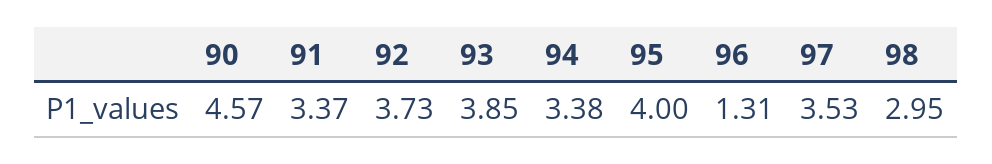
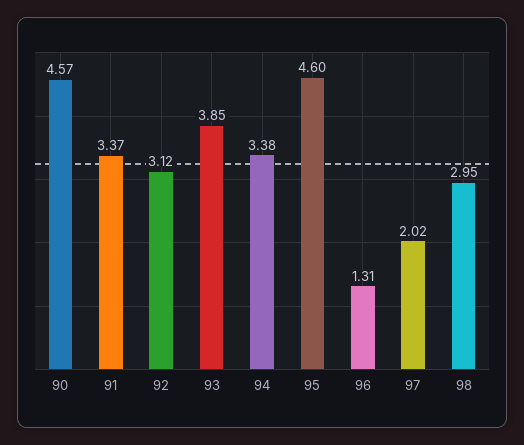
  {
    "90": 4.57,
    "91": 3.37,
-   "92": 3.73,
+   "92": 3.12,
    "93": 3.85,
    "94": 3.38,
-   "95": 4,
+   "95": 4.6,
    "96": 1.31,
-   "97": 3.53,
+   "97": 2.02,
    "98": 2.95
  }

